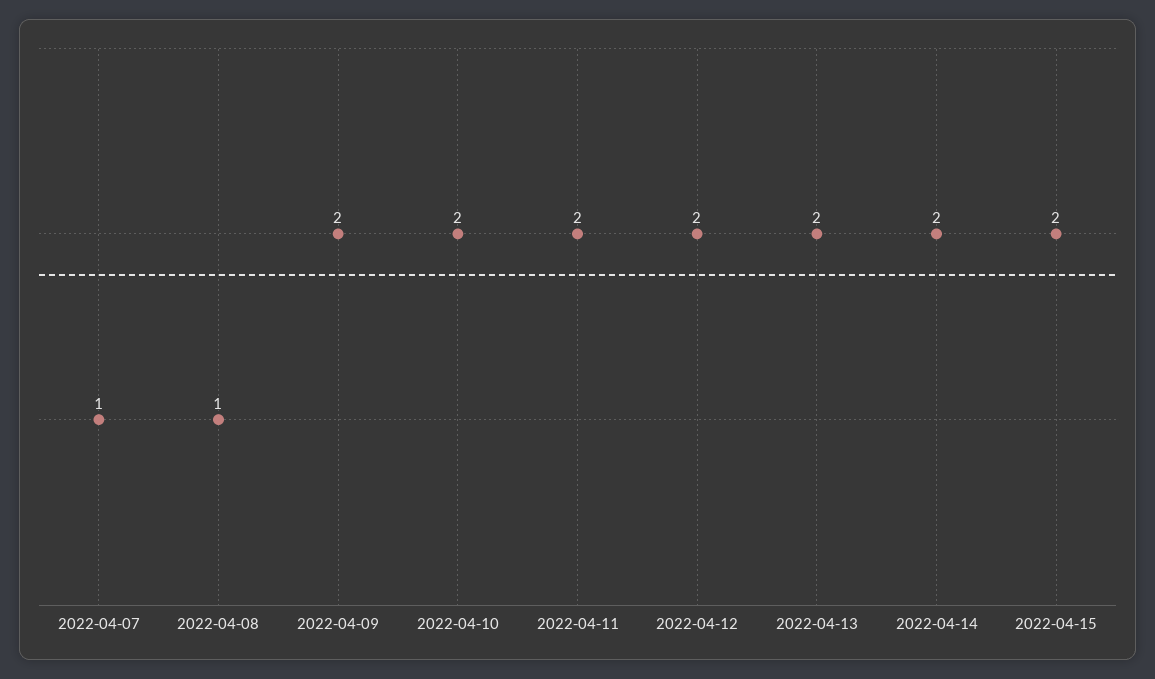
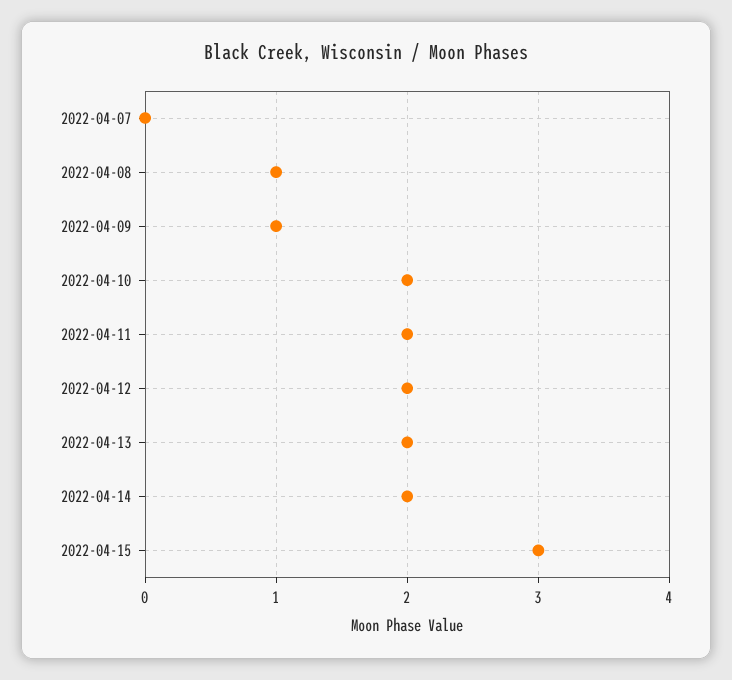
  {
-   "2022-04-07": 1,
+   "2022-04-07": 0,
    "2022-04-08": 1,
-   "2022-04-09": 2,
+   "2022-04-09": 1,
    "2022-04-10": 2,
    "2022-04-11": 2,
    "2022-04-12": 2,
    "2022-04-13": 2,
    "2022-04-14": 2,
-   "2022-04-15": 2
+   "2022-04-15": 3
  }

